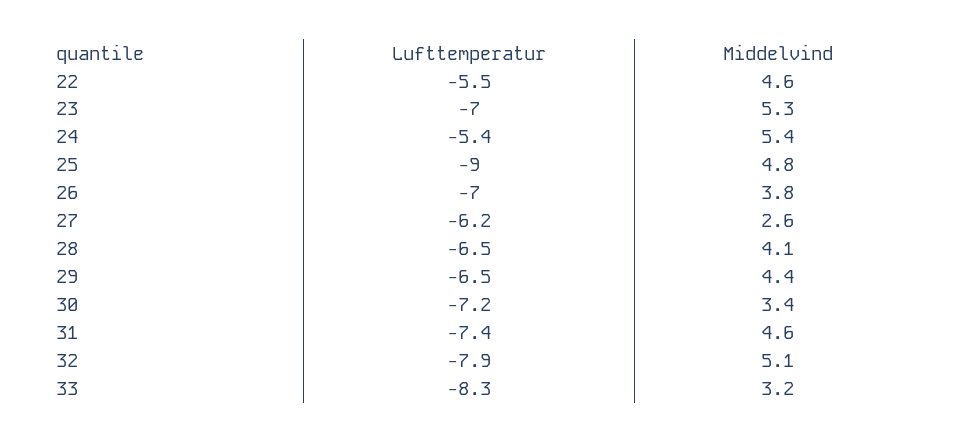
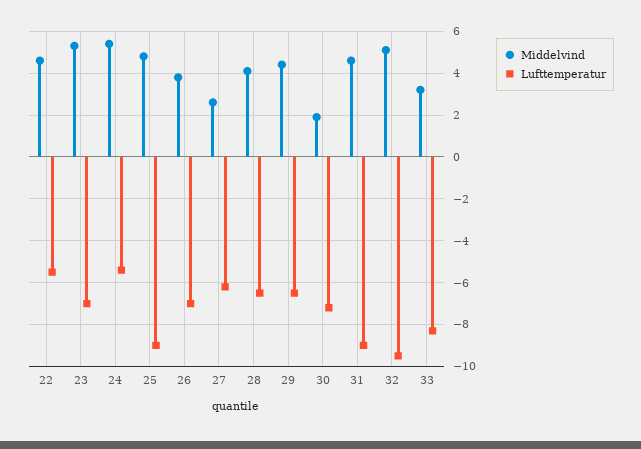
  {
    "Lufttemperatur": {
      "22": -5.5,
      "23": -7,
      "24": -5.4,
      "25": -9,
      "26": -7,
      "27": -6.2,
      "28": -6.5,
      "29": -6.5,
      "30": -7.2,
-     "31": -7.4,
+     "31": -9,
-     "32": -7.9,
+     "32": -9.5,
      "33": -8.3
    },
    "Middelvind": {
      "22": 4.6,
      "23": 5.3,
      "24": 5.4,
      "25": 4.8,
      "26": 3.8,
      "27": 2.6,
      "28": 4.1,
      "29": 4.4,
-     "30": 3.4,
+     "30": 2,
      "31": 4.6,
      "32": 5.1,
      "33": 3.2
    }
  }

